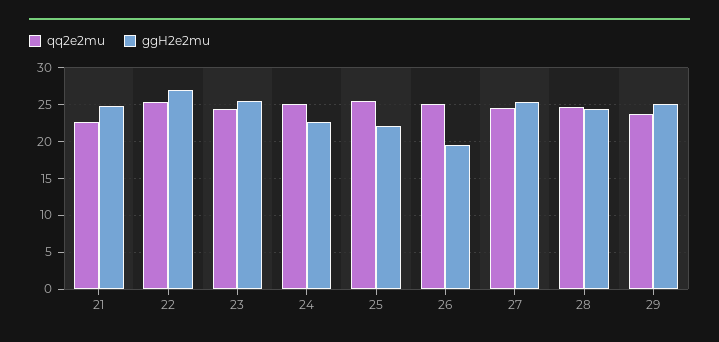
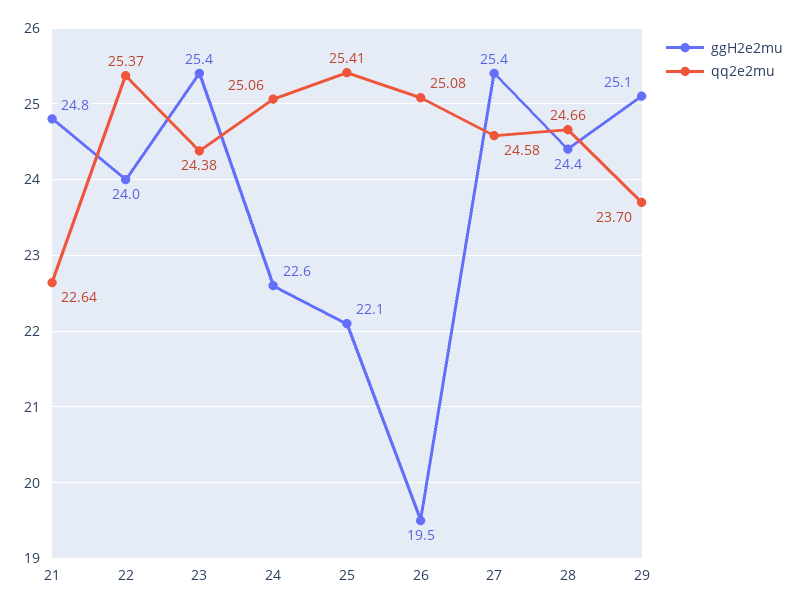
  {
    "qq2e2mu": {
      "21": 22.64,
      "22": 25.37,
      "23": 24.38,
      "24": 25.06,
      "25": 25.41,
      "26": 25.08,
      "27": 24.58,
      "28": 24.66,
      "29": 23.7
    },
    "ggH2e2mu": {
      "21": 24.8,
-     "22": 27,
+     "22": 24,
      "23": 25.4,
      "24": 22.6,
      "25": 22.1,
      "26": 19.5,
      "27": 25.4,
      "28": 24.4,
      "29": 25.1
    }
  }

